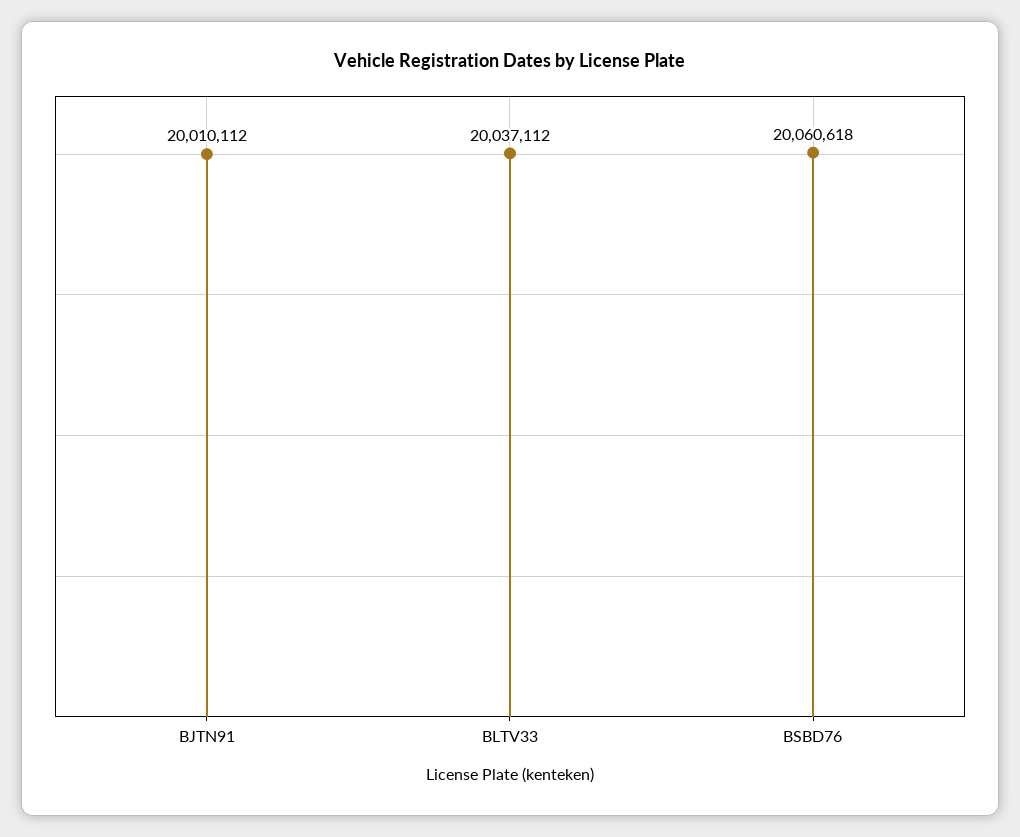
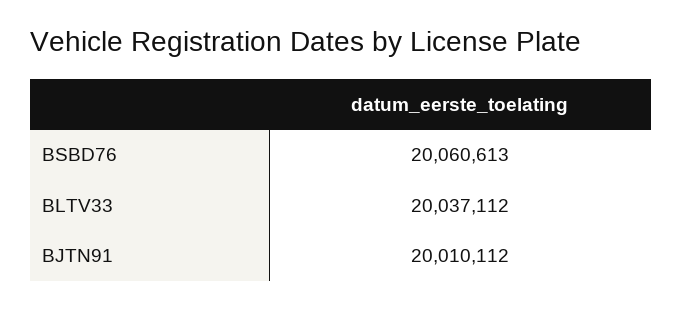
  {
    "BJTN91": 20010112,
    "BLTV33": 20037112,
-   "BSBD76": 20060618
+   "BSBD76": 20060613
  }

